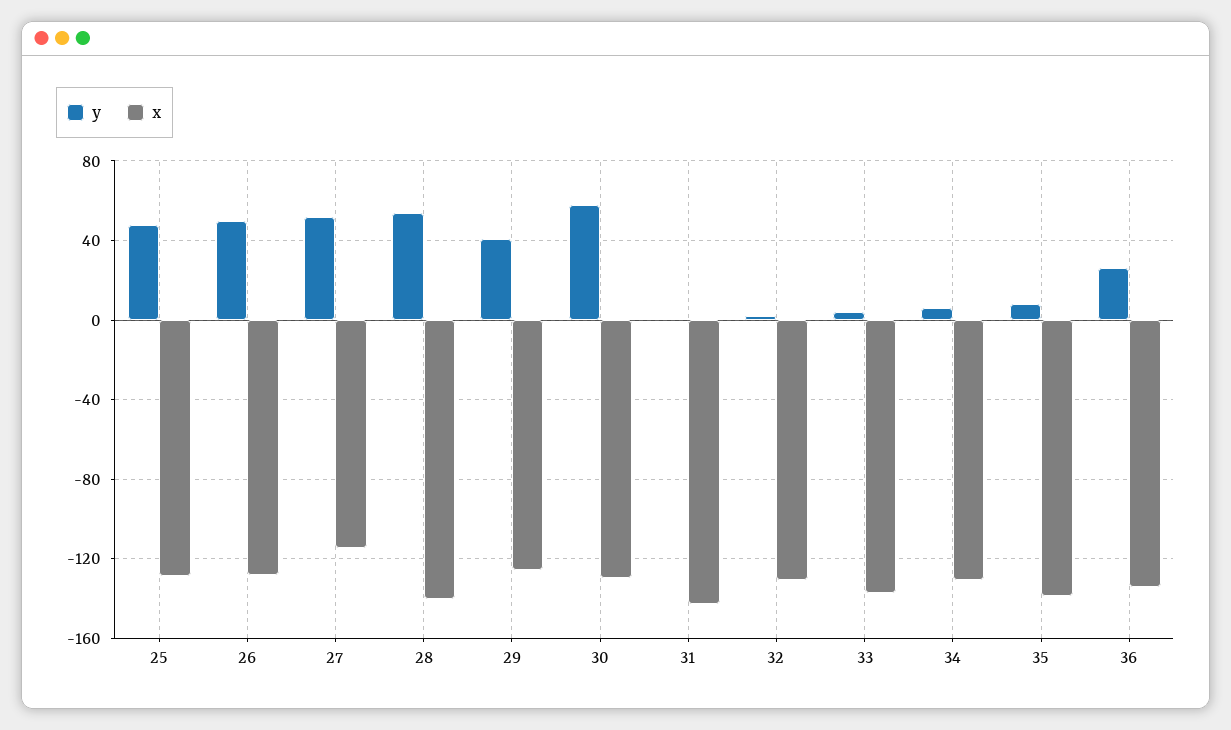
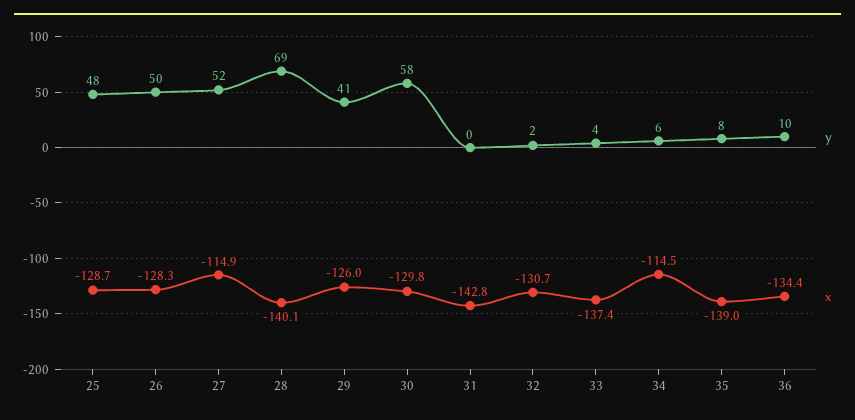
  {
    "y": {
      "25": 48,
      "26": 50,
      "27": 52,
-     "28": 55,
+     "28": 69,
      "29": 41,
      "30": 58,
      "31": 0,
      "32": 2,
      "33": 4,
      "34": 6,
      "35": 8,
-     "36": 25
+     "36": 10
    },
    "x": {
      "25": -128.7,
      "26": -128.3,
      "27": -114.9,
      "28": -140.1,
      "29": -126,
      "30": -129.8,
      "31": -142.8,
      "32": -130.7,
      "33": -137.4,
-     "34": -130,
+     "34": -114.5,
      "35": -139,
      "36": -134.4
    }
  }

